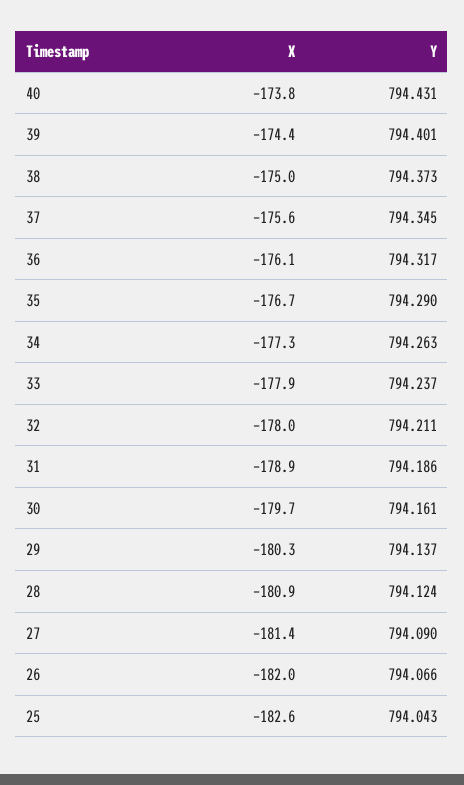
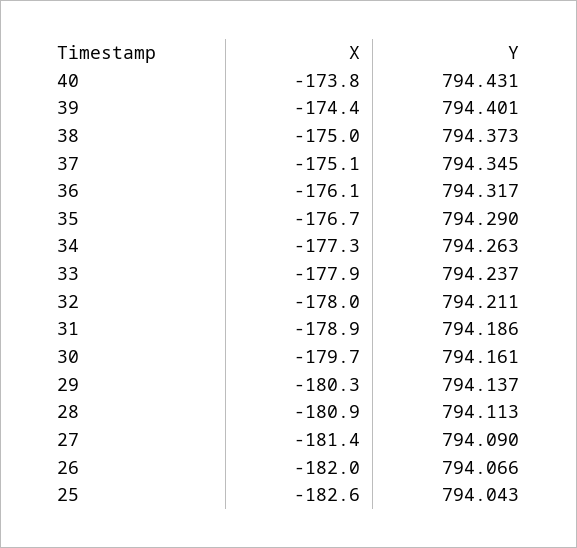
  {
    "X": {
      "40": -173.8,
      "39": -174.4,
      "38": -175,
-     "37": -175.6,
+     "37": -175.1,
      "36": -176.1,
      "35": -176.7,
      "34": -177.3,
      "33": -177.9,
      "32": -178,
      "31": -178.9,
      "30": -179.7,
      "29": -180.3,
      "28": -180.9,
      "27": -181.4,
      "26": -182,
      "25": -182.6
    },
    "Y": {
      "40": 794.431,
      "39": 794.401,
      "38": 794.373,
      "37": 794.345,
      "36": 794.317,
      "35": 794.29,
      "34": 794.263,
      "33": 794.237,
      "32": 794.211,
      "31": 794.186,
      "30": 794.161,
      "29": 794.137,
-     "28": 794.124,
+     "28": 794.113,
      "27": 794.09,
      "26": 794.066,
      "25": 794.043
    }
  }

